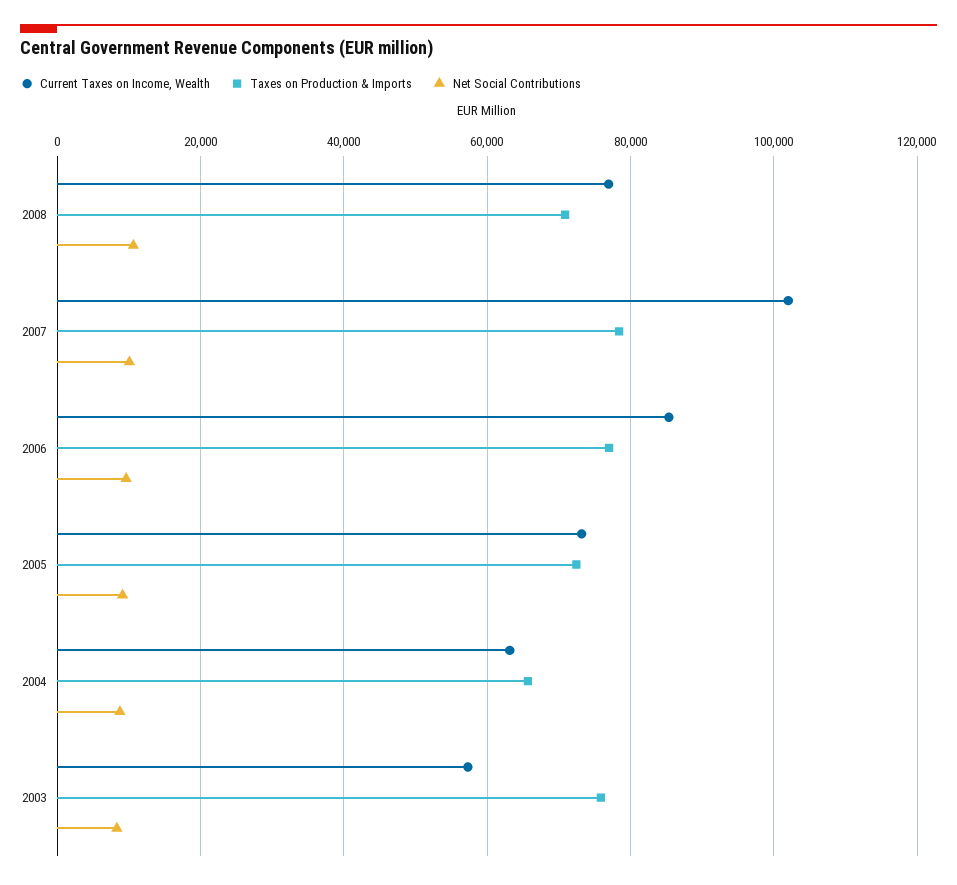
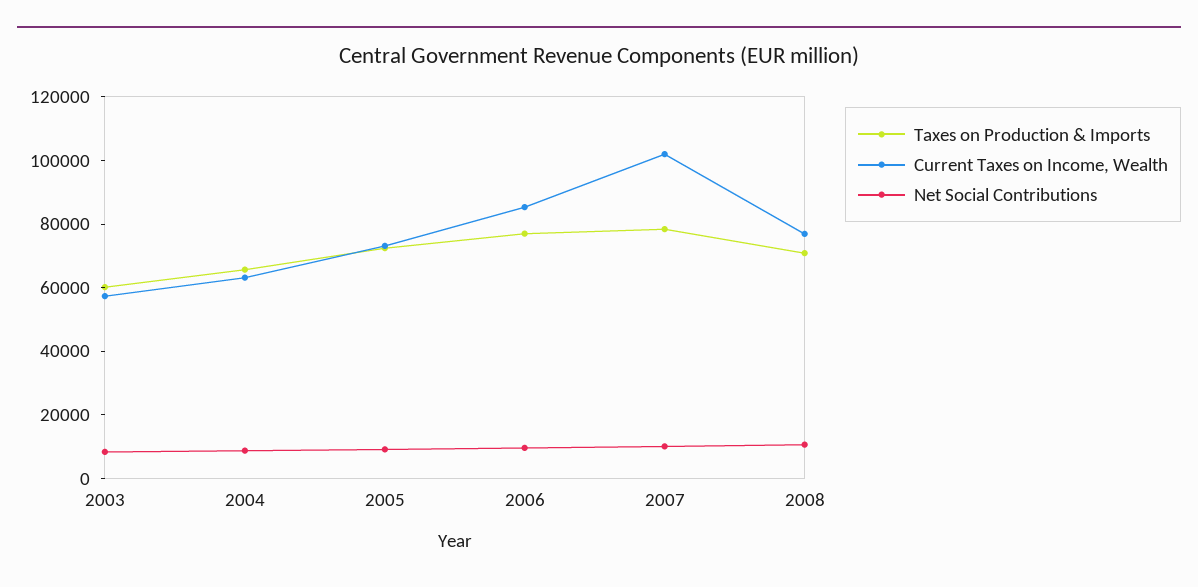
  {
    "Current Taxes on Income, Wealth": {
      "2008": 76000,
      "2007": 102000,
      "2006": 86000,
      "2005": 74000,
      "2004": 64000,
      "2003": 58000
    },
    "Taxes on Production & Imports": {
      "2008": 70000,
      "2007": 78000,
      "2006": 78000,
      "2005": 72000,
      "2004": 66000,
-     "2003": 76000
+     "2003": 60000
    },
    "Net Social Contributions": {
      "2008": 10000,
      "2007": 10000,
      "2006": 10000,
      "2005": 10000,
      "2004": 8000,
      "2003": 8000
    }
  }

